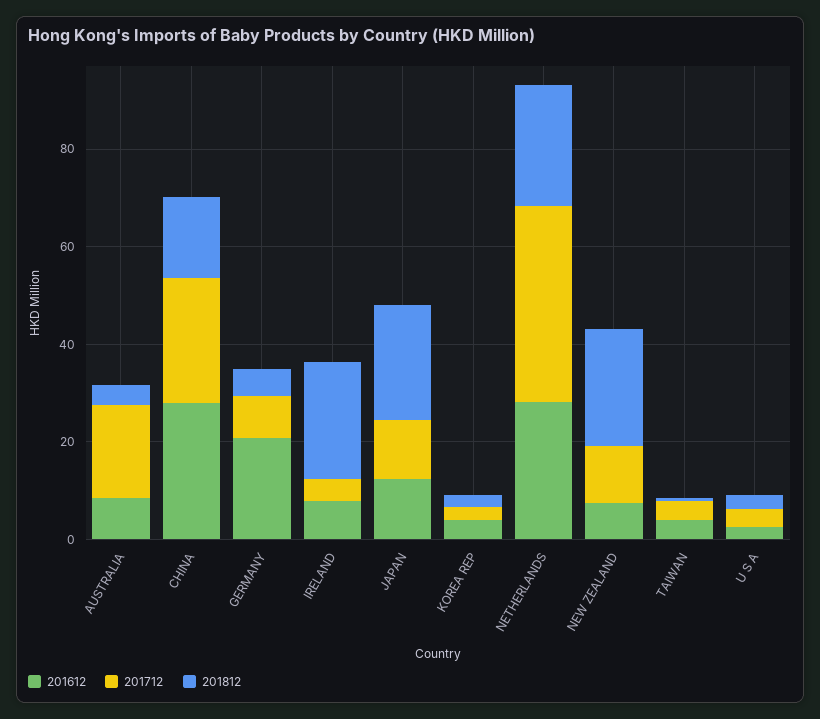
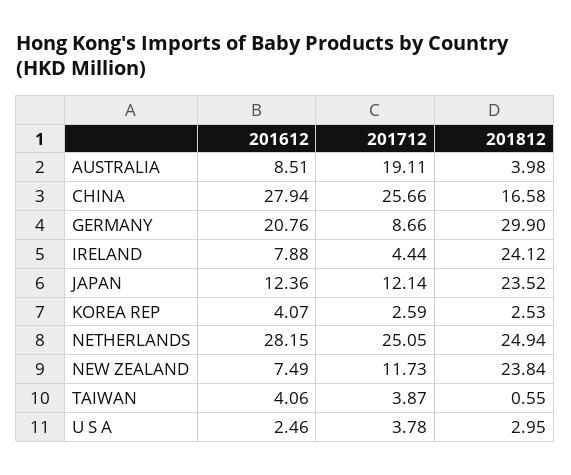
  {
    "201612": {
      "AUSTRALIA": 8.51,
      "CHINA": 27.94,
      "GERMANY": 20.76,
      "IRELAND": 7.88,
      "JAPAN": 12.36,
      "KOREA REP": 4.07,
      "NETHERLANDS": 28.15,
      "NEW ZEALAND": 7.49,
      "TAIWAN": 4.06,
      "U S A": 2.46
    },
    "201712": {
      "AUSTRALIA": 19.11,
      "CHINA": 25.66,
      "GERMANY": 8.66,
      "IRELAND": 4.44,
      "JAPAN": 12.14,
      "KOREA REP": 2.59,
-     "NETHERLANDS": 40,
+     "NETHERLANDS": 25.05,
      "NEW ZEALAND": 11.73,
      "TAIWAN": 3.87,
      "U S A": 3.78
    },
    "201812": {
      "AUSTRALIA": 3.98,
      "CHINA": 16.58,
-     "GERMANY": 5,
+     "GERMANY": 29.9,
      "IRELAND": 24.12,
      "JAPAN": 23.52,
      "KOREA REP": 2.53,
      "NETHERLANDS": 24.94,
      "NEW ZEALAND": 23.84,
      "TAIWAN": 0.55,
      "U S A": 2.95
    }
  }

